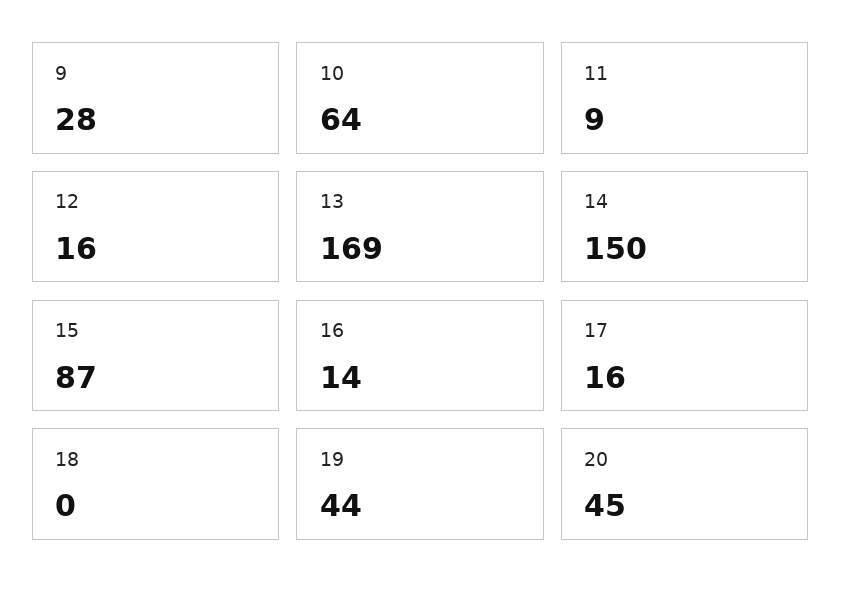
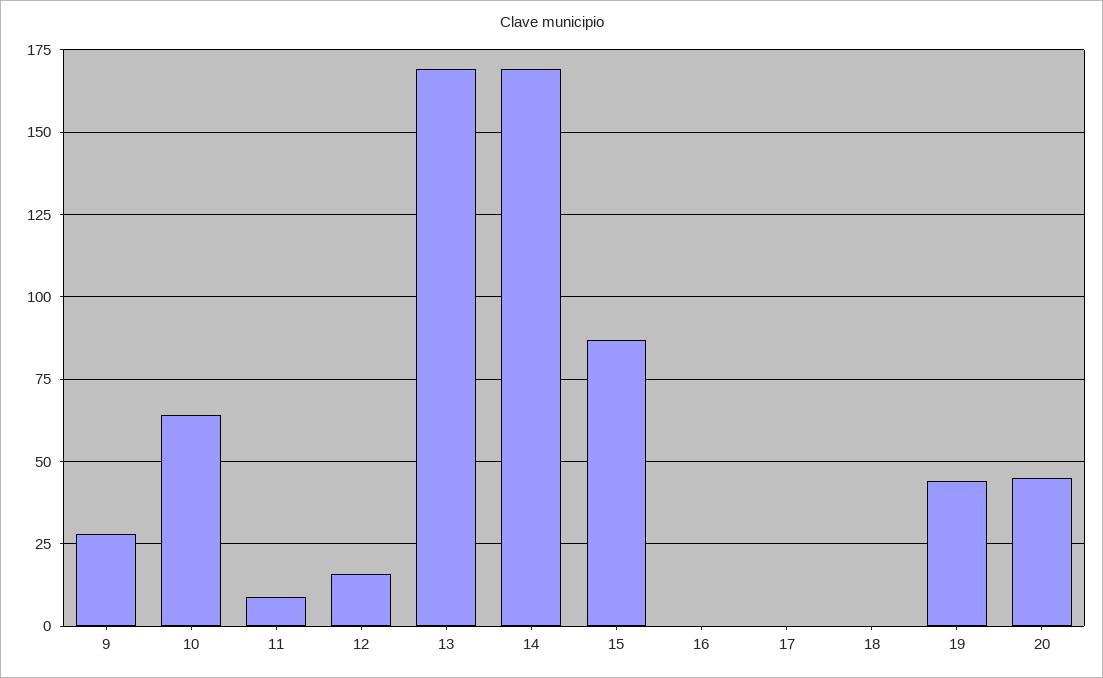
  {
    "9": 28,
    "10": 64,
    "11": 9,
    "12": 16,
    "13": 169,
-   "14": 150,
+   "14": 170,
    "15": 87,
-   "16": 14,
+   "16": 0,
-   "17": 16,
+   "17": 0,
    "18": 0,
    "19": 44,
    "20": 45
  }

